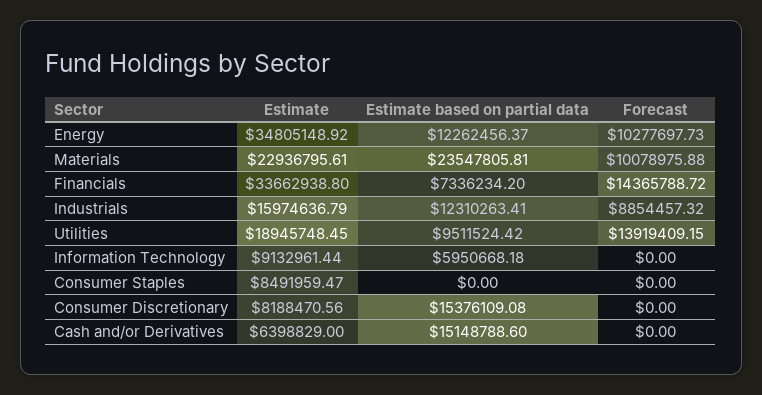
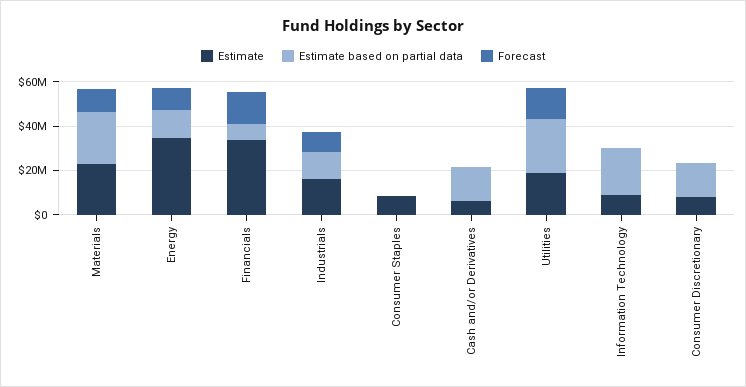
  {
    "Estimate": {
      "Energy": 34805148.92,
      "Materials": 22936795.61,
      "Financials": 33662938.8,
      "Industrials": 15974636.79,
      "Utilities": 18945748.45,
      "Information Technology": 9132961.44,
      "Consumer Staples": 8491959.47,
      "Consumer Discretionary": 8188470.56,
      "Cash and/or Derivatives": 6398829
    },
    "Estimate based on partial data": {
      "Energy": 12262456.37,
      "Materials": 23547805.81,
      "Financials": 7336234.2,
      "Industrials": 12310263.41,
-     "Utilities": 9511524.42,
+     "Utilities": 25000000,
-     "Information Technology": 5950668.18,
+     "Information Technology": 20000000,
      "Consumer Staples": 0,
      "Consumer Discretionary": 15376109.08,
      "Cash and/or Derivatives": 15148788.6
    },
    "Forecast": {
      "Energy": 10277697.73,
      "Materials": 10078975.88,
      "Financials": 14365788.72,
      "Industrials": 8854457.32,
      "Utilities": 13919409.15,
      "Information Technology": 0,
      "Consumer Staples": 0,
      "Consumer Discretionary": 0,
      "Cash and/or Derivatives": 0
    }
  }

